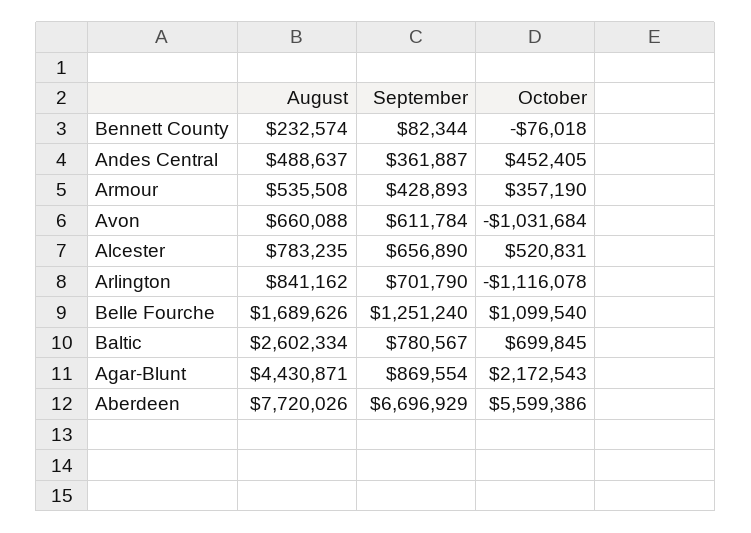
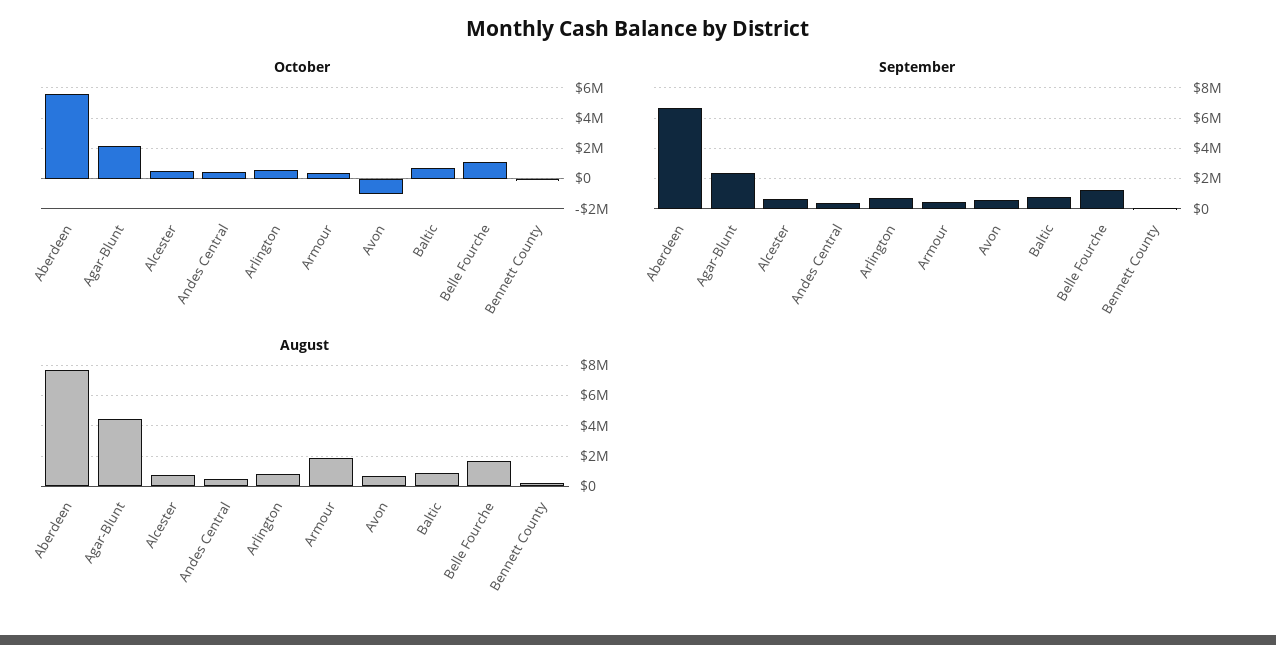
  {
    "August": {
      "Bennett County": 232574,
      "Andes Central": 488637,
-     "Armour": 535508,
+     "Armour": 2000000,
      "Avon": 660088,
      "Alcester": 783235,
      "Arlington": 841162,
      "Belle Fourche": 1689626,
-     "Baltic": 2602334,
+     "Baltic": 1000000,
      "Agar-Blunt": 4430871,
      "Aberdeen": 7720026
    },
    "September": {
      "Bennett County": 82344,
      "Andes Central": 361887,
      "Armour": 428893,
      "Avon": 611784,
      "Alcester": 656890,
      "Arlington": 701790,
      "Belle Fourche": 1251240,
      "Baltic": 780567,
-     "Agar-Blunt": 869554,
+     "Agar-Blunt": 2500000,
      "Aberdeen": 6696929
    },
    "October": {
      "Bennett County": -76018,
      "Andes Central": 452405,
      "Armour": 357190,
      "Avon": -1031684,
      "Alcester": 520831,
-     "Arlington": -1116078,
+     "Arlington": 500000,
      "Belle Fourche": 1099540,
      "Baltic": 699845,
      "Agar-Blunt": 2172543,
      "Aberdeen": 5599386
    }
  }

